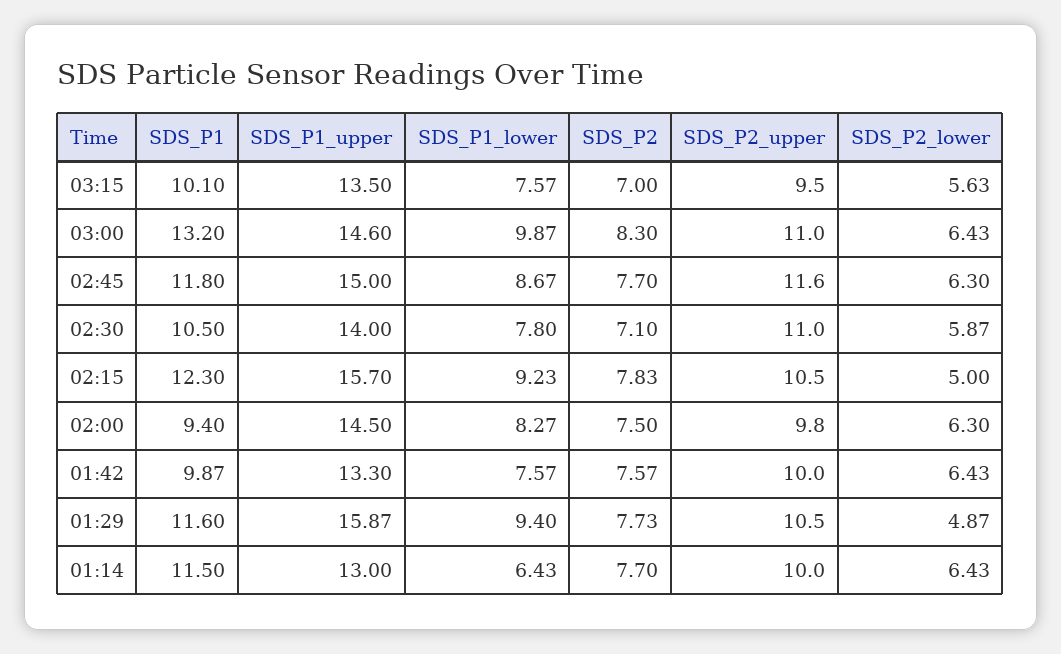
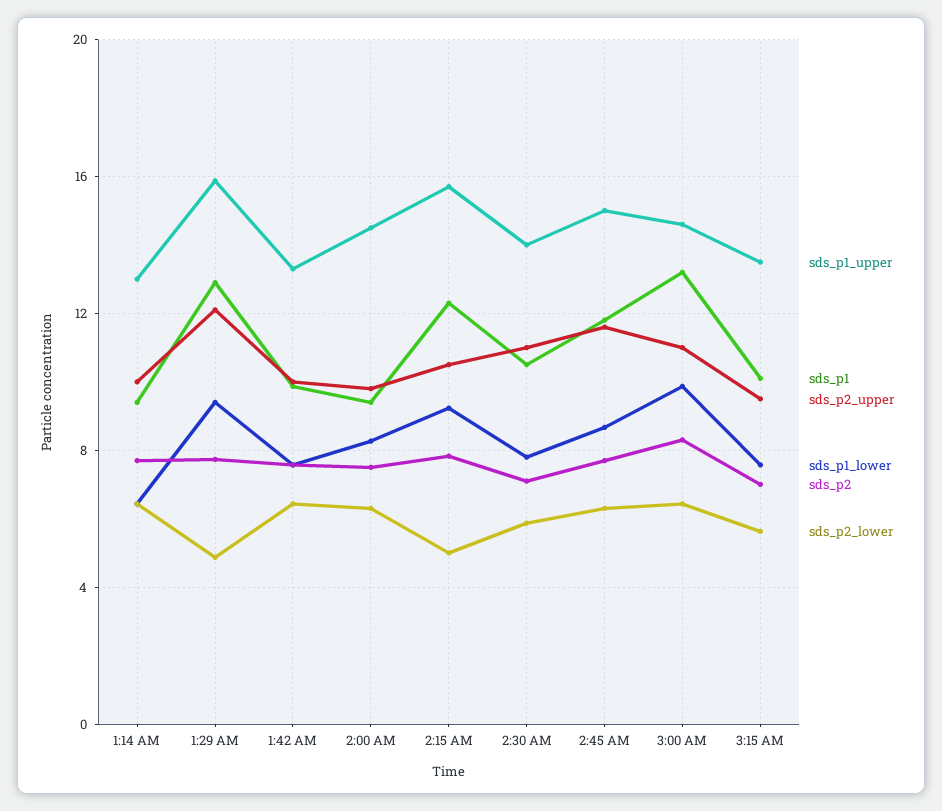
  {
    "SDS_P1": {
      "03:15": 10.1,
      "03:00": 13.2,
      "02:45": 11.8,
      "02:30": 10.5,
      "02:15": 12.3,
      "02:00": 9.4,
      "01:42": 9.87,
-     "01:29": 11.6,
+     "01:29": 13,
-     "01:14": 11.5
+     "01:14": 9.5
    },
    "SDS_P1_upper": {
      "03:15": 13.5,
      "03:00": 14.6,
      "02:45": 15,
      "02:30": 14,
      "02:15": 15.7,
      "02:00": 14.5,
      "01:42": 13.3,
      "01:29": 15.87,
      "01:14": 13
    },
    "SDS_P1_lower": {
      "03:15": 7.57,
      "03:00": 9.87,
      "02:45": 8.67,
      "02:30": 7.8,
      "02:15": 9.23,
      "02:00": 8.27,
      "01:42": 7.57,
      "01:29": 9.4,
      "01:14": 6.43
    },
    "SDS_P2": {
      "03:15": 7,
      "03:00": 8.3,
      "02:45": 7.7,
      "02:30": 7.1,
      "02:15": 7.83,
      "02:00": 7.5,
      "01:42": 7.57,
      "01:29": 7.73,
      "01:14": 7.7
    },
    "SDS_P2_upper": {
      "03:15": 9.5,
      "03:00": 11,
      "02:45": 11.6,
      "02:30": 11,
      "02:15": 10.5,
      "02:00": 9.8,
      "01:42": 10,
-     "01:29": 10.5,
+     "01:29": 12,
      "01:14": 10
    },
    "SDS_P2_lower": {
      "03:15": 5.63,
      "03:00": 6.43,
      "02:45": 6.3,
      "02:30": 5.87,
      "02:15": 5,
      "02:00": 6.3,
      "01:42": 6.43,
      "01:29": 4.87,
      "01:14": 6.43
    }
  }

